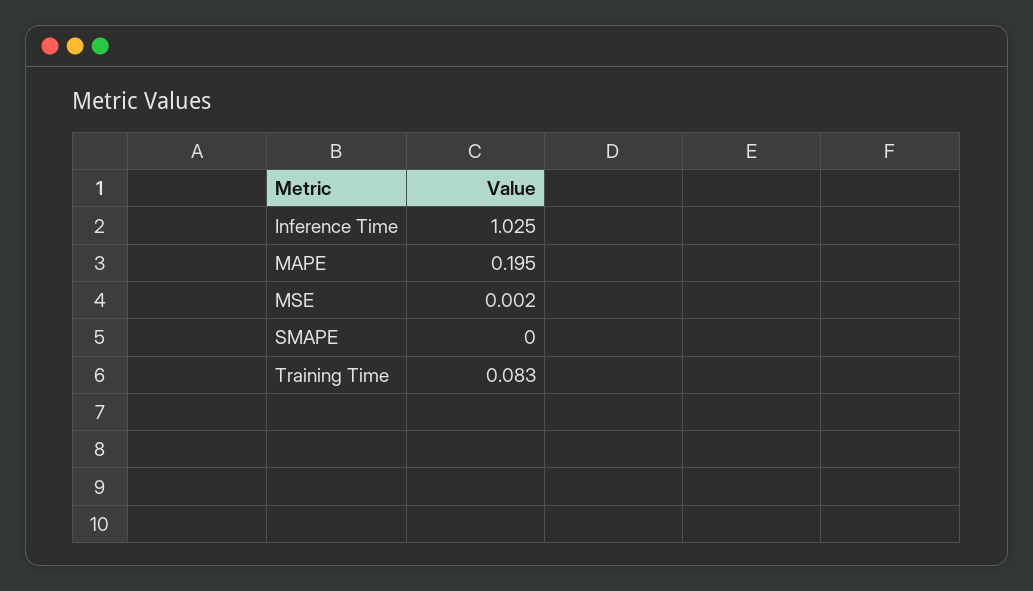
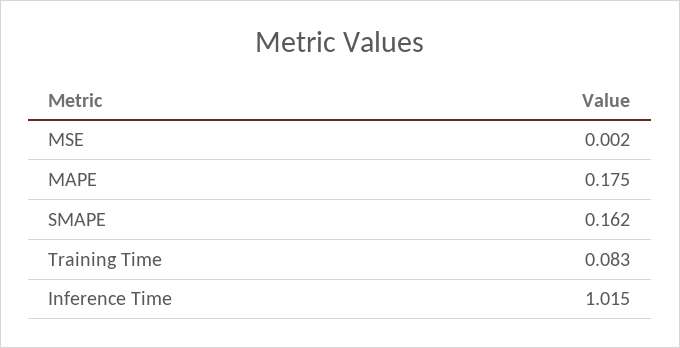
  {
-   "Inference Time": 1.025,
+   "Inference Time": 1.015,
-   "MAPE": 0.195,
+   "MAPE": 0.175,
    "MSE": 0.002,
-   "SMAPE": 0,
+   "SMAPE": 0.162,
    "Training Time": 0.083
  }

